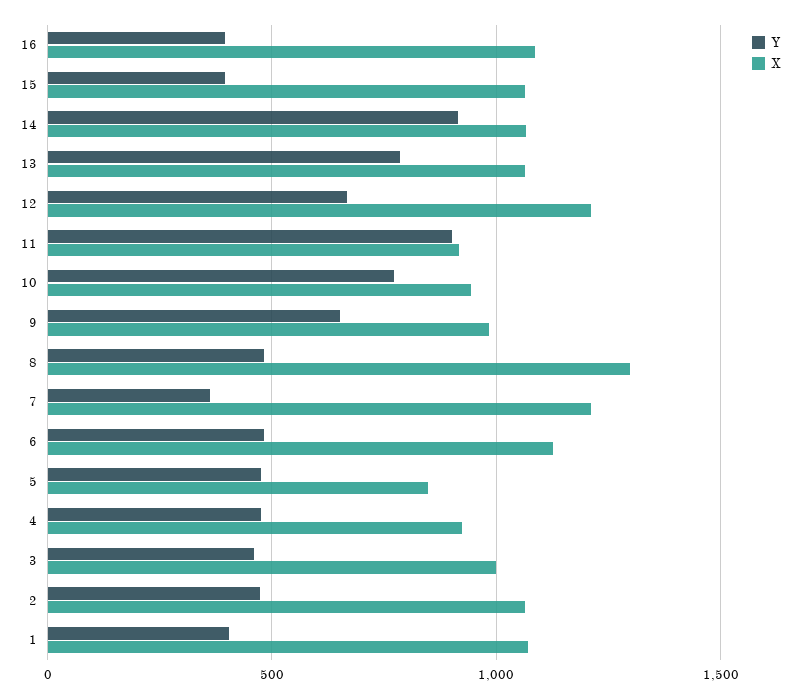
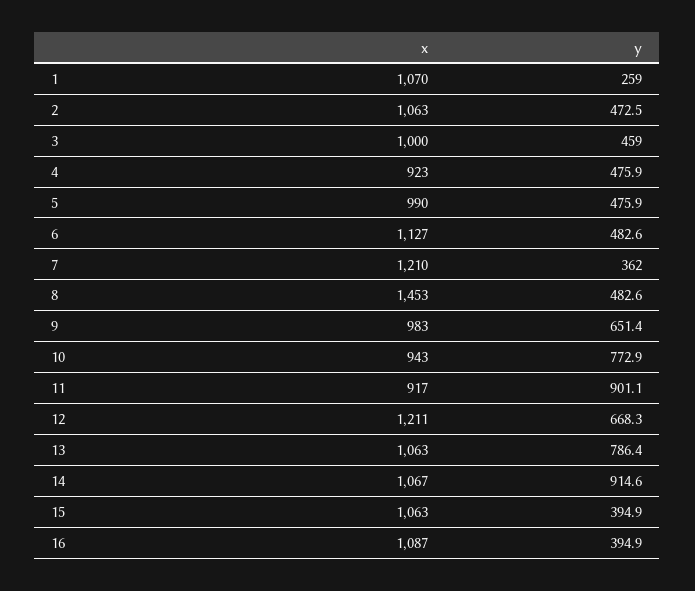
  {
    "Y": {
      "16": 394.9,
      "15": 394.9,
      "14": 914.6,
      "13": 786.4,
      "12": 668.3,
      "11": 901.1,
      "10": 772.9,
      "9": 651.4,
      "8": 482.6,
      "7": 362,
      "6": 482.6,
      "5": 475.9,
      "4": 475.9,
      "3": 459,
      "2": 472.5,
-     "1": 400
+     "1": 259
    },
    "X": {
      "16": 1087,
      "15": 1063,
      "14": 1067,
      "13": 1063,
      "12": 1211,
      "11": 917,
      "10": 943,
      "9": 983,
-     "8": 1300,
+     "8": 1453,
      "7": 1210,
      "6": 1127,
-     "5": 850,
+     "5": 990,
      "4": 923,
      "3": 1000,
      "2": 1063,
      "1": 1070
    }
  }

